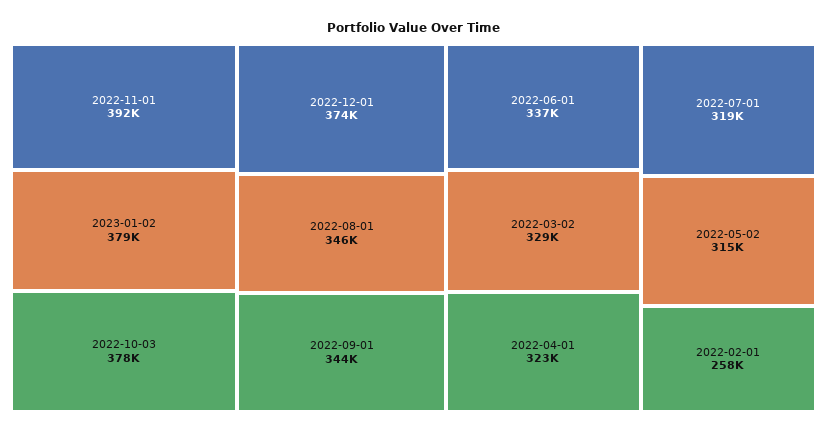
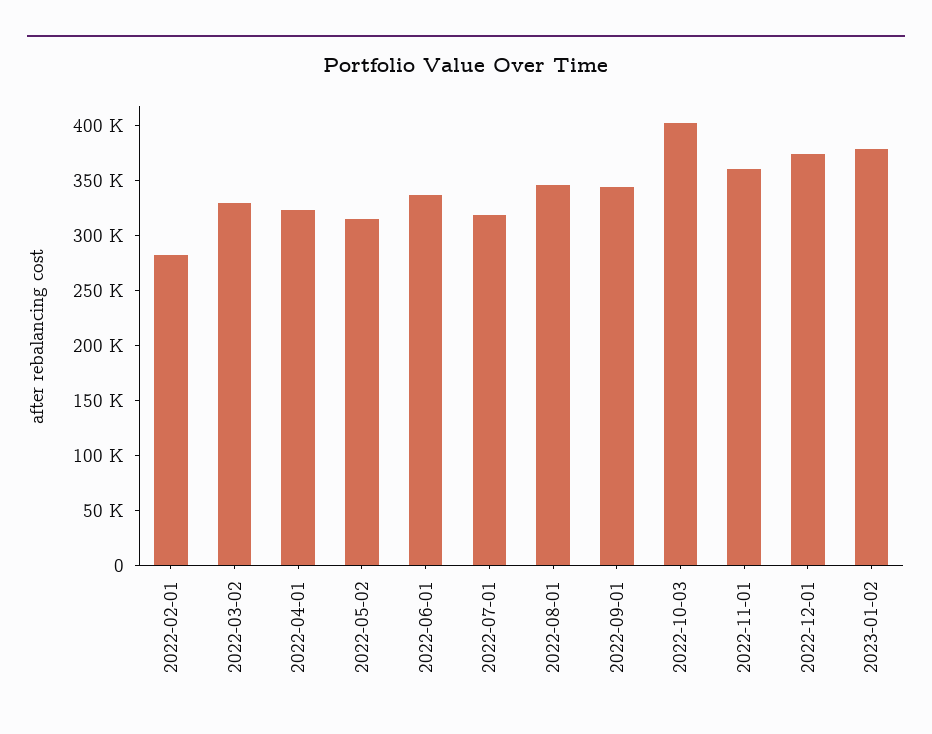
  {
-   "2022-11-01": 392000,
+   "2022-11-01": 360000,
    "2023-01-02": 379000,
-   "2022-10-03": 378000,
+   "2022-10-03": 400000,
    "2022-12-01": 374000,
    "2022-08-01": 346000,
    "2022-09-01": 344000,
    "2022-06-01": 337000,
    "2022-03-02": 329000,
    "2022-04-01": 323000,
    "2022-07-01": 319000,
    "2022-05-02": 315000,
-   "2022-02-01": 258000
+   "2022-02-01": 280000
  }

